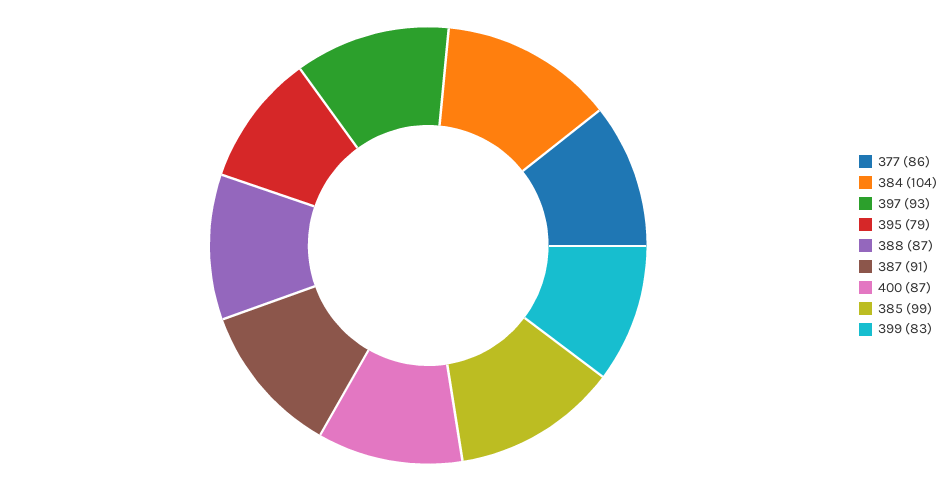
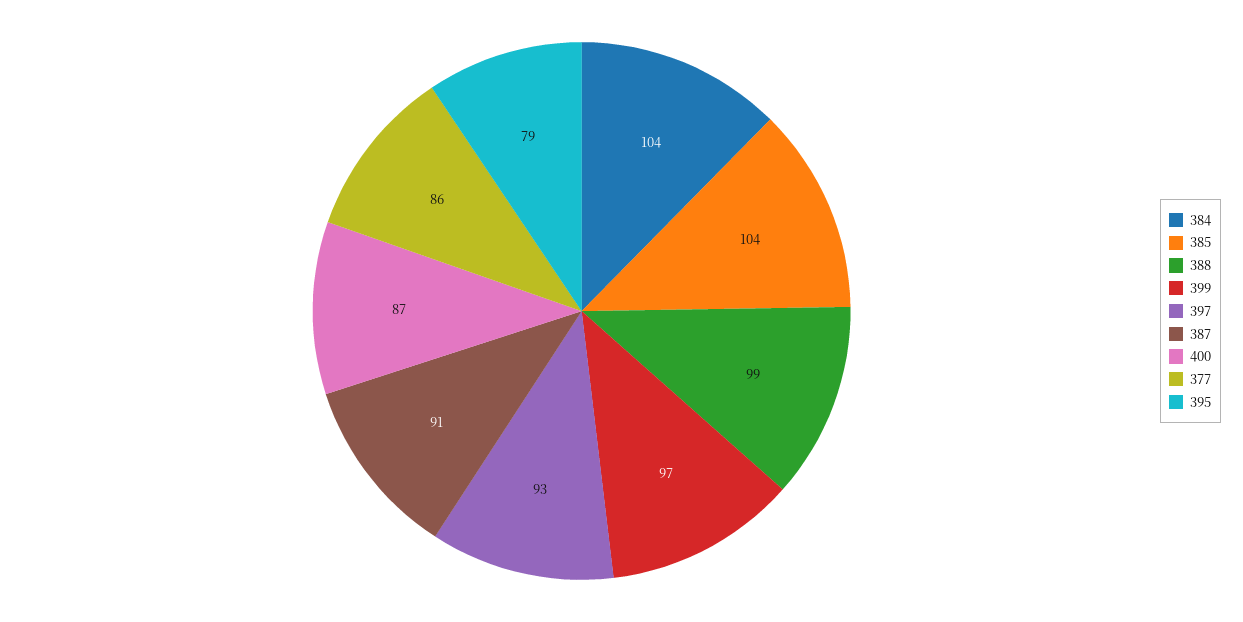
  {
    "377": 86,
    "384": 104,
    "397": 93,
    "395": 79,
-   "388": 87,
+   "388": 99,
    "387": 91,
    "400": 87,
-   "385": 99,
+   "385": 104,
-   "399": 83
+   "399": 97
  }

